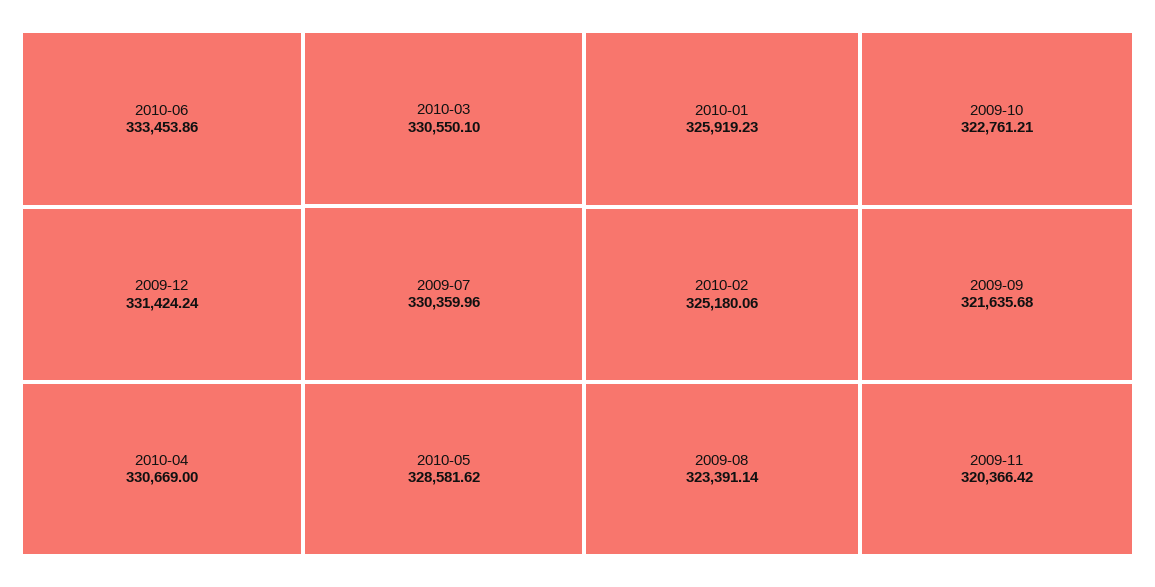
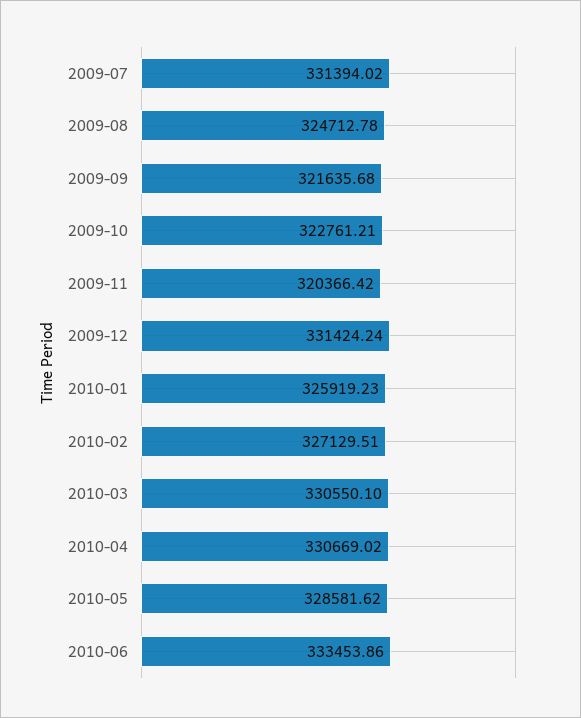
  {
    "2010-06": 333453.86,
    "2009-12": 331424.24,
-   "2010-04": 330669,
+   "2010-04": 330669.02,
    "2010-03": 330550.1,
-   "2009-07": 330359.96,
+   "2009-07": 331394.02,
    "2010-05": 328581.62,
    "2010-01": 325919.23,
-   "2010-02": 325180.06,
+   "2010-02": 327129.51,
-   "2009-08": 323391.14,
+   "2009-08": 324712.78,
    "2009-10": 322761.21,
    "2009-09": 321635.68,
    "2009-11": 320366.42
  }

